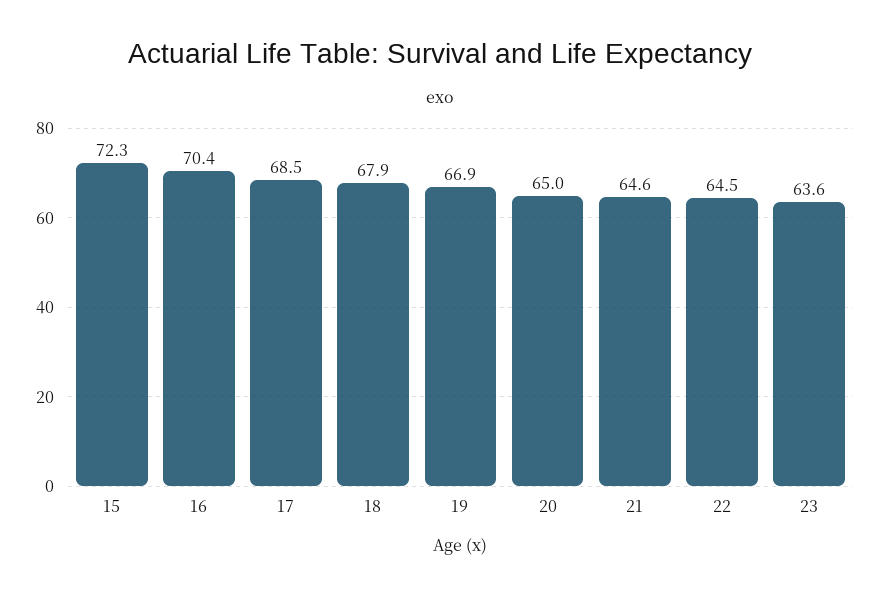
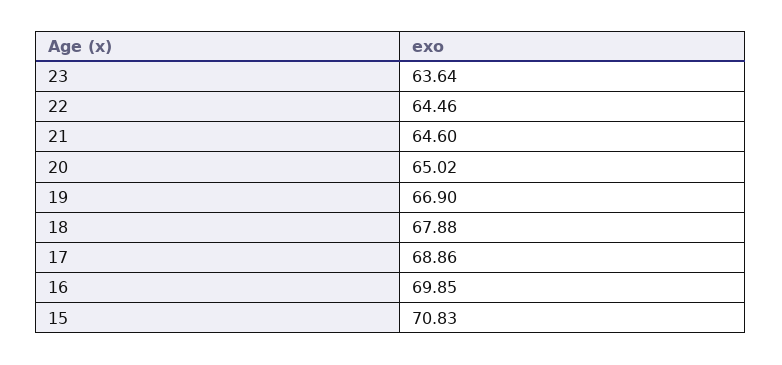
  {
-   "15": 72.3,
+   "15": 70.83,
-   "16": 70.4,
+   "16": 69.85,
-   "17": 68.5,
+   "17": 68.86,
    "18": 67.88,
    "19": 66.9,
    "20": 65.02,
    "21": 64.6,
    "22": 64.46,
    "23": 63.64
  }

